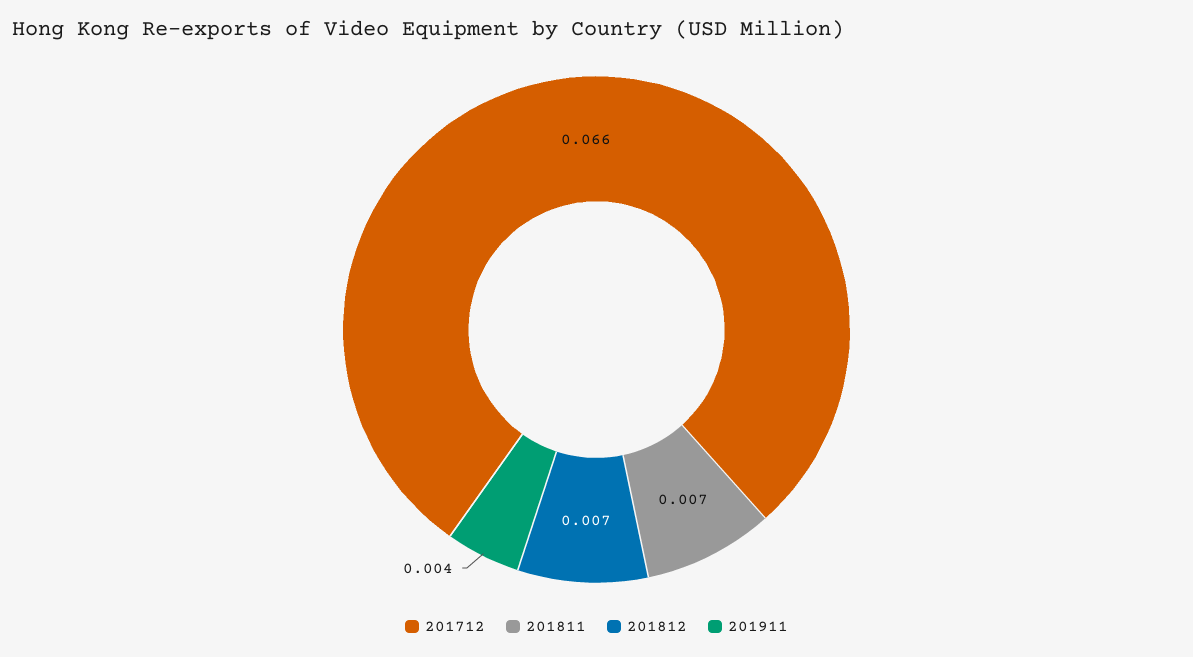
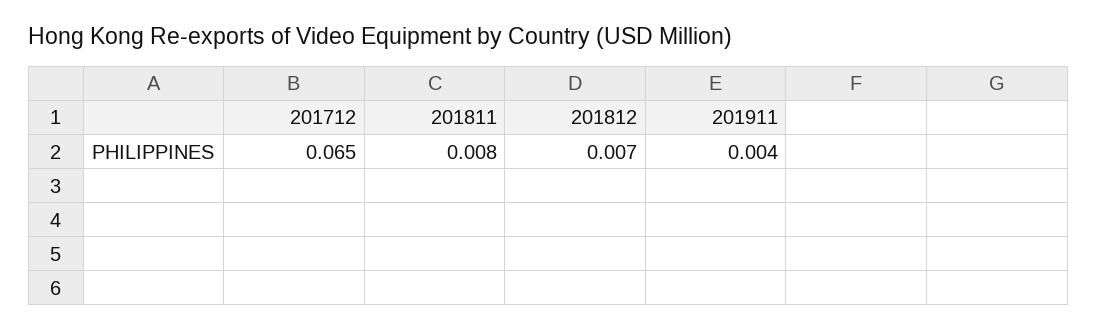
  {
-   "201712": 0.066,
+   "201712": 0.065,
-   "201811": 0.007,
+   "201811": 0.008,
    "201812": 0.007,
    "201911": 0.004
  }

